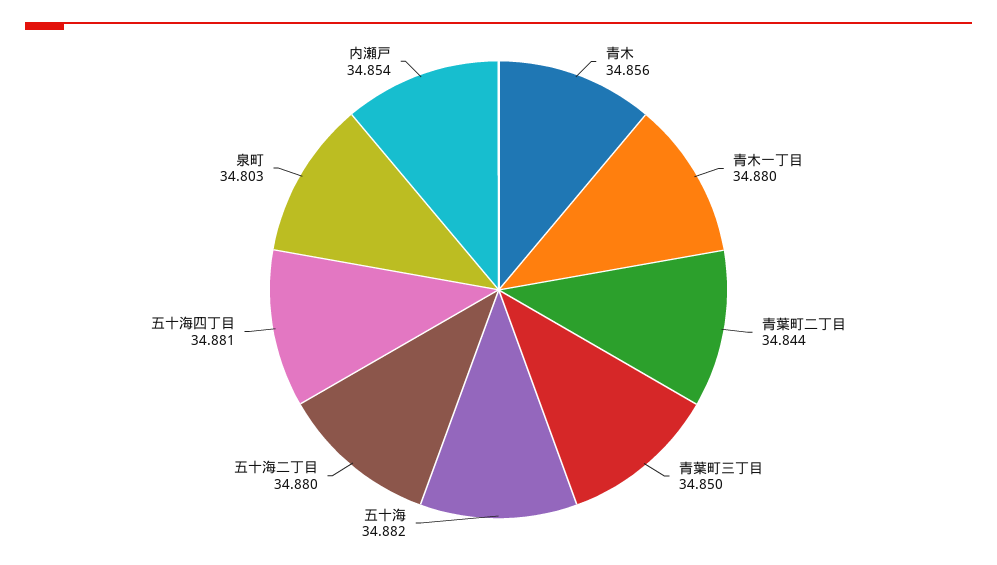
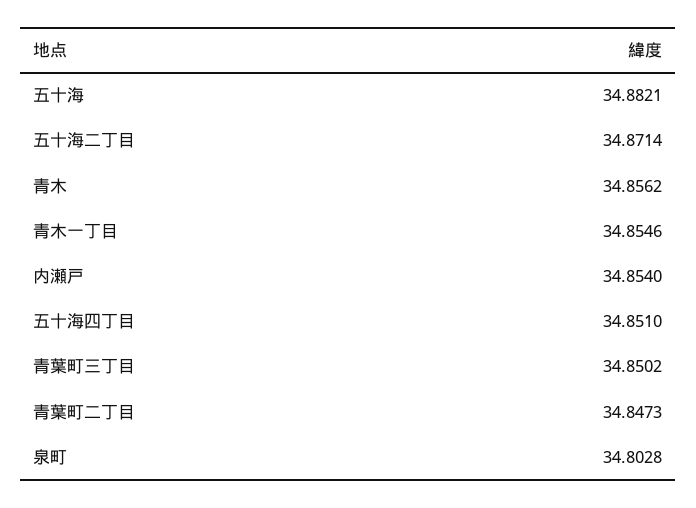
  {
    "青木": 34.8562,
-   "青木一丁目": 34.88,
+   "青木一丁目": 34.8546,
-   "青葉町二丁目": 34.844,
+   "青葉町二丁目": 34.8473,
    "青葉町三丁目": 34.8502,
    "五十海": 34.8821,
-   "五十海二丁目": 34.88,
+   "五十海二丁目": 34.8714,
-   "五十海四丁目": 34.881,
+   "五十海四丁目": 34.851,
    "泉町": 34.8028,
    "内瀬戸": 34.854
  }

